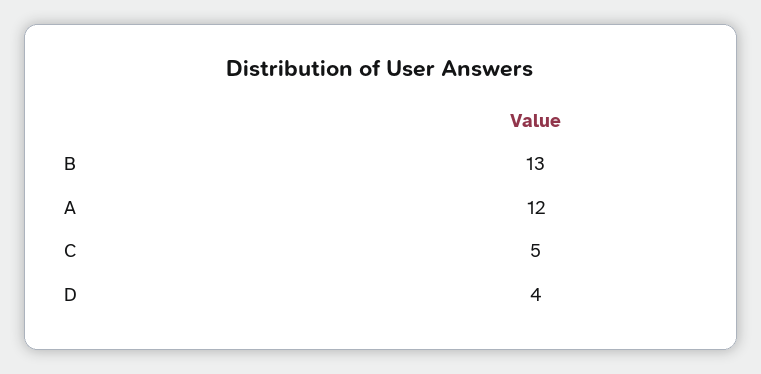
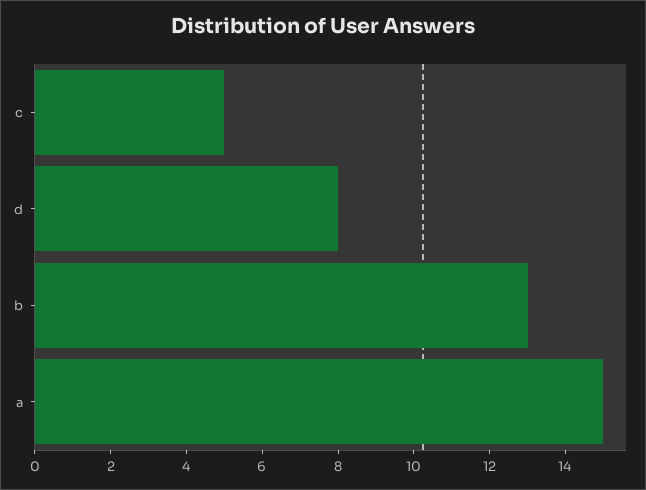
  {
    "B": 13,
-   "A": 12,
+   "A": 15,
    "C": 5,
-   "D": 4
+   "D": 8
  }

